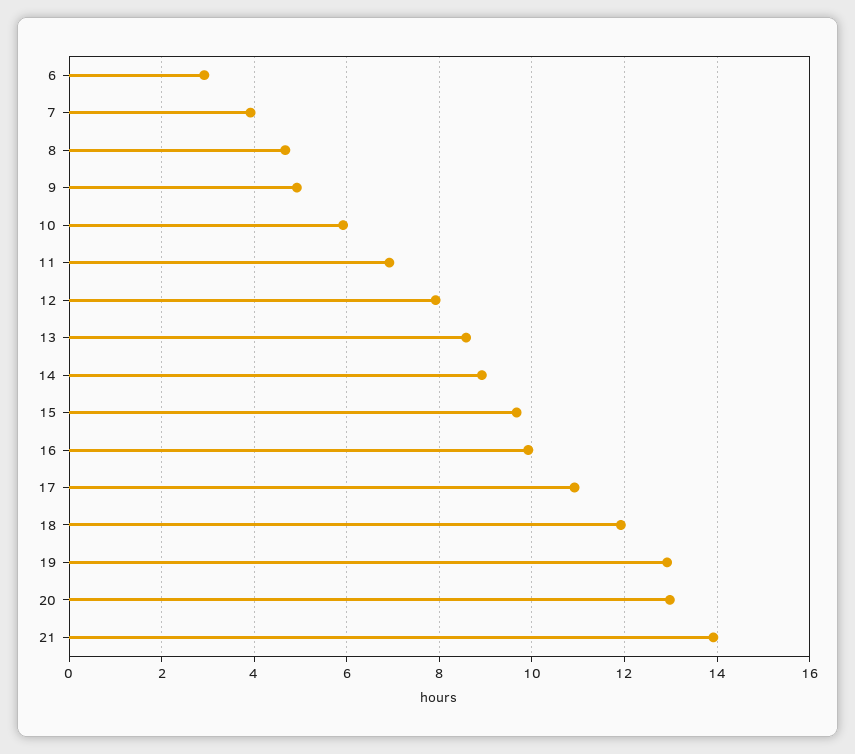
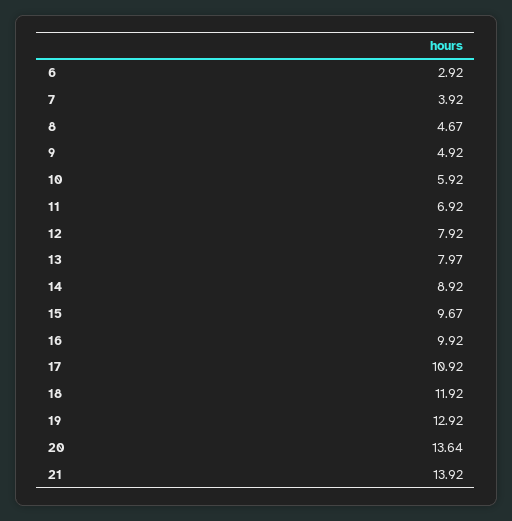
  {
    "6": 2.92,
    "7": 3.92,
    "8": 4.67,
    "9": 4.92,
    "10": 5.92,
    "11": 6.92,
    "12": 7.92,
-   "13": 8.6,
+   "13": 7.97,
    "14": 8.92,
    "15": 9.67,
    "16": 9.92,
    "17": 10.92,
    "18": 11.92,
    "19": 12.92,
-   "20": 13,
+   "20": 13.64,
    "21": 13.92
  }

